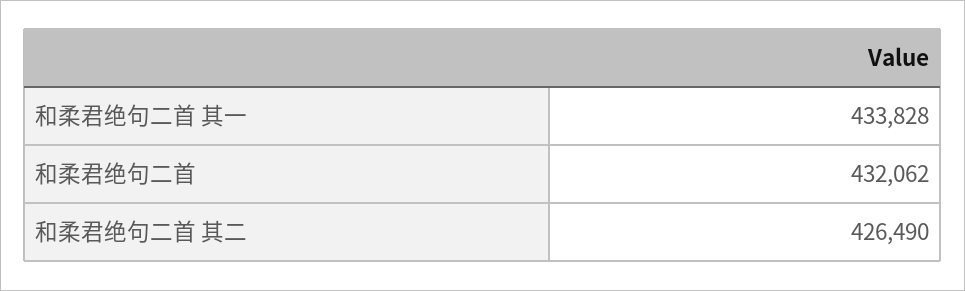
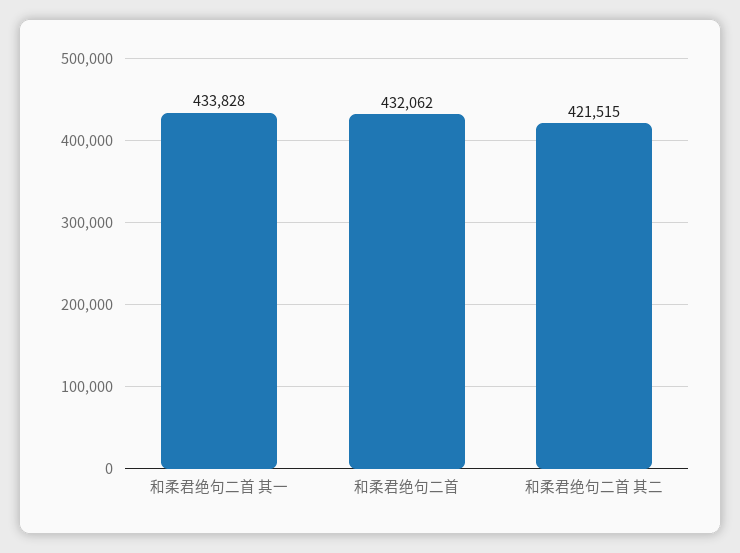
  {
    "和柔君绝句二首 其一": 433828,
    "和柔君绝句二首": 432062,
-   "和柔君绝句二首 其二": 426490
+   "和柔君绝句二首 其二": 421515
  }

